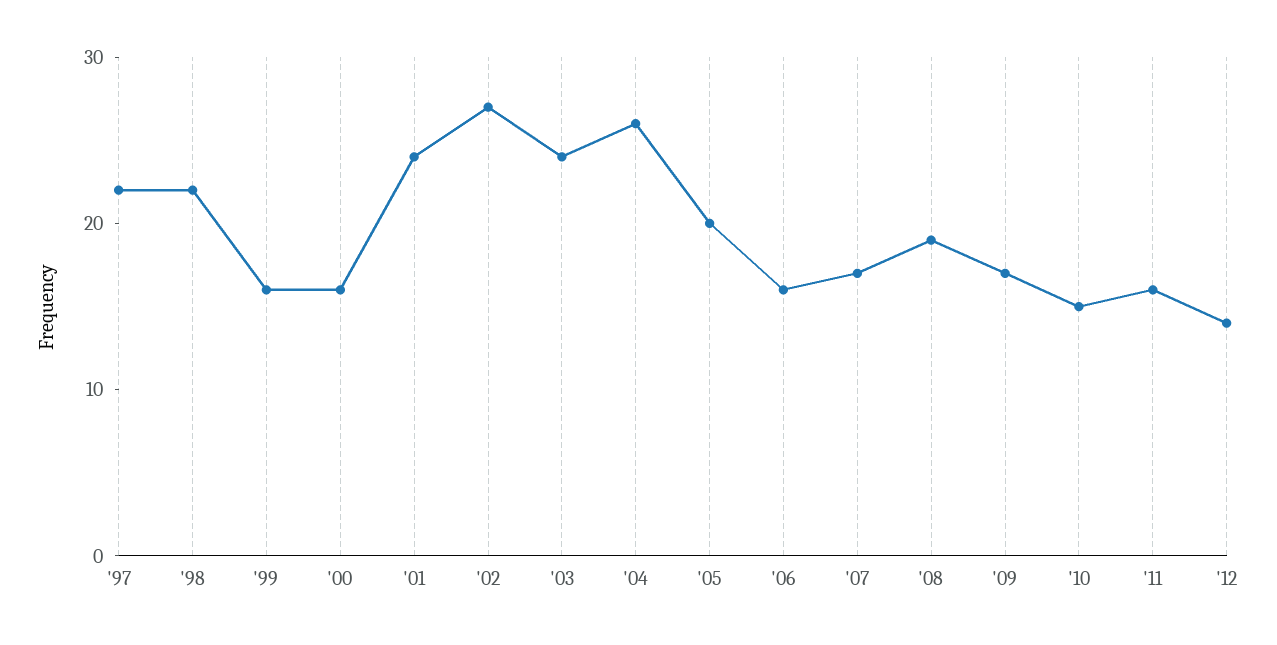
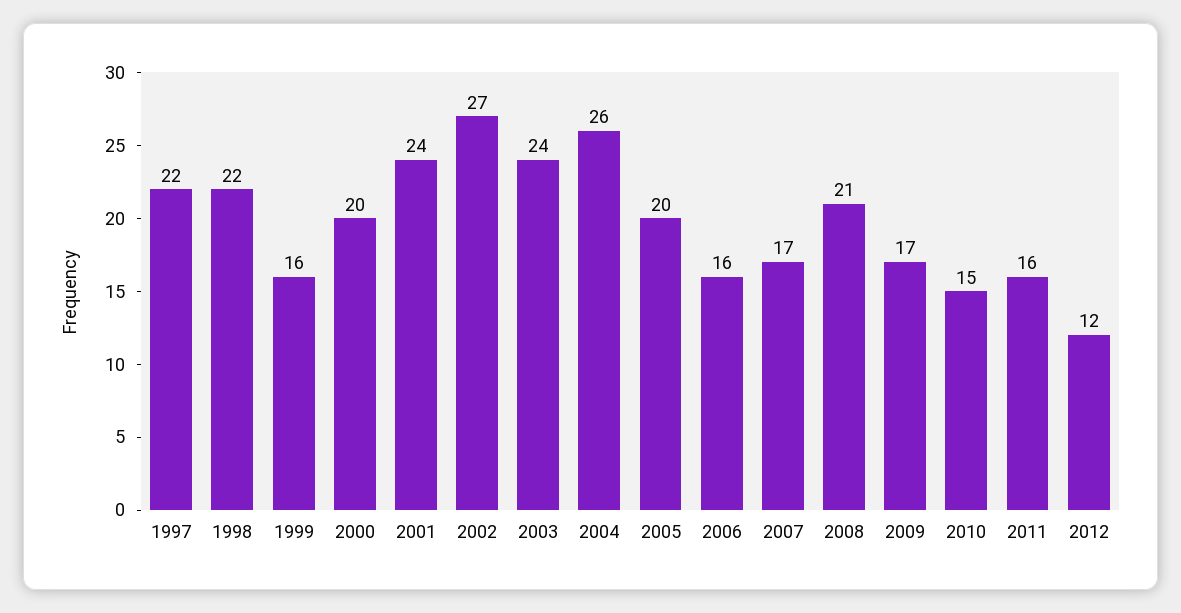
  {
    "'97": 22,
    "'98": 22,
    "'99": 16,
-   "'00": 16,
+   "'00": 20,
    "'01": 24,
    "'02": 27,
    "'03": 24,
    "'04": 26,
    "'05": 20,
    "'06": 16,
    "'07": 17,
-   "'08": 19,
+   "'08": 21,
    "'09": 17,
    "'10": 15,
    "'11": 16,
-   "'12": 14
+   "'12": 12
  }

